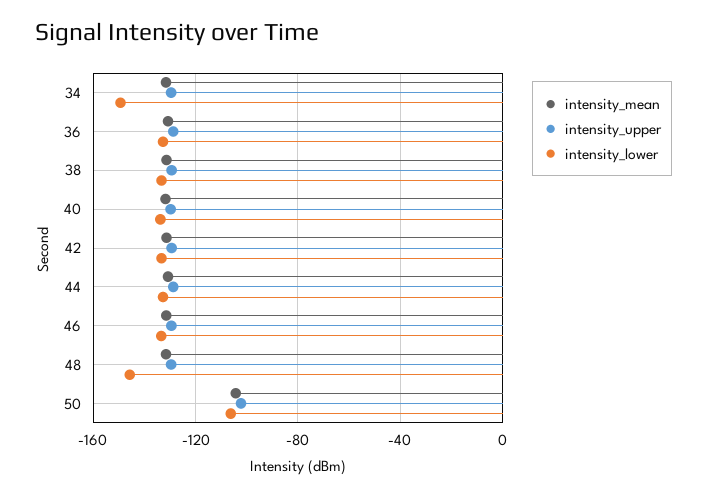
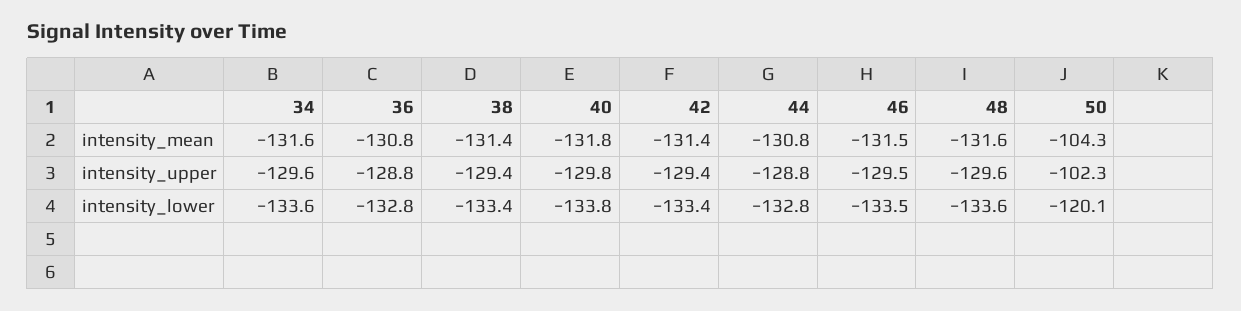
  {
    "intensity_mean": {
      "34": -131.6,
      "36": -130.8,
      "38": -131.4,
      "40": -131.8,
      "42": -131.4,
      "44": -130.8,
      "46": -131.5,
      "48": -131.6,
      "50": -104.3
    },
    "intensity_upper": {
      "34": -129.6,
      "36": -128.8,
      "38": -129.4,
      "40": -129.8,
      "42": -129.4,
      "44": -128.8,
      "46": -129.5,
      "48": -129.6,
      "50": -102.3
    },
    "intensity_lower": {
-     "34": -150,
+     "34": -133.6,
      "36": -132.8,
      "38": -133.4,
      "40": -133.8,
      "42": -133.4,
      "44": -132.8,
      "46": -133.5,
-     "48": -145,
+     "48": -133.6,
-     "50": -105
+     "50": -120.1
    }
  }

